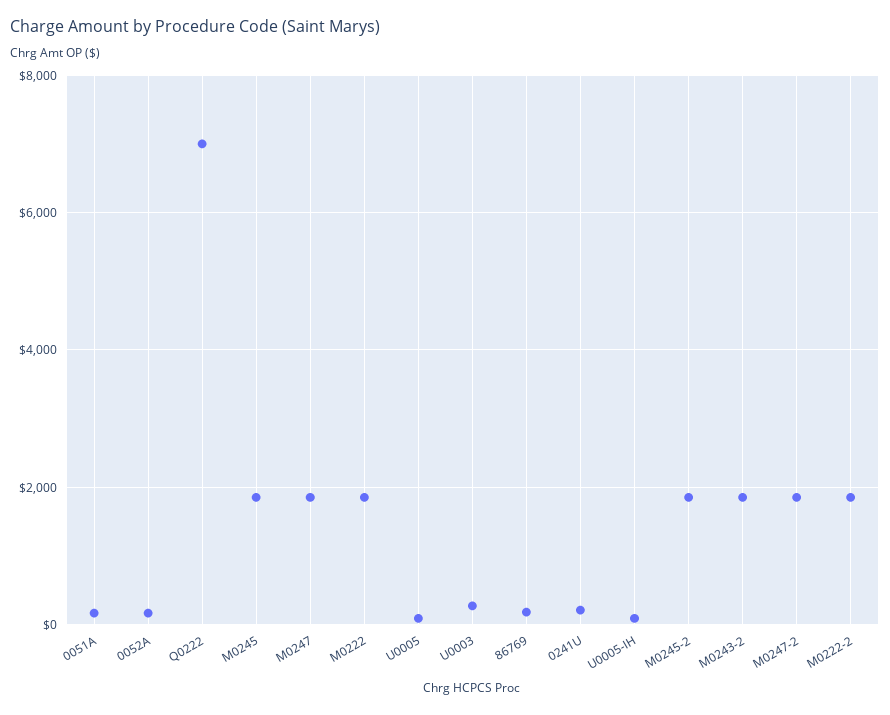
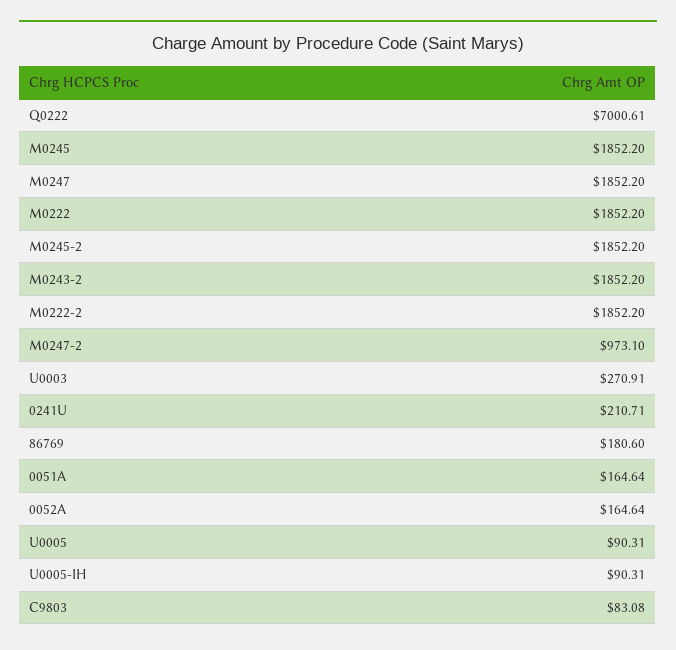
  {
    "0051A": 164.64,
    "0052A": 164.64,
    "Q0222": 7000.61,
    "M0245": 1852.2,
    "M0247": 1852.2,
    "M0222": 1852.2,
    "U0005": 90.31,
    "U0003": 270.91,
    "86769": 180.6,
    "0241U": 210.71,
    "U0005-IH": 90.31,
    "M0245-2": 1852.2,
    "M0243-2": 1852.2,
-   "M0247-2": 1800,
+   "M0247-2": 973.1,
-   "M0222-2": 1852.2
+   "M0222-2": 1852.2,
+   "C9803": 83.08
  }

